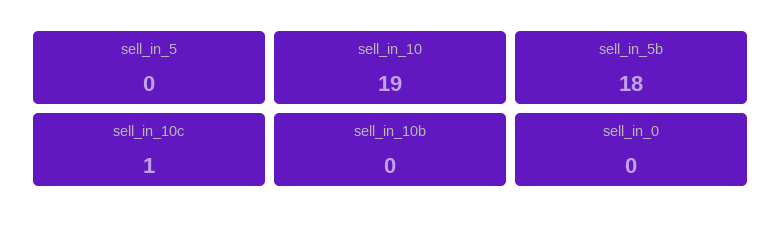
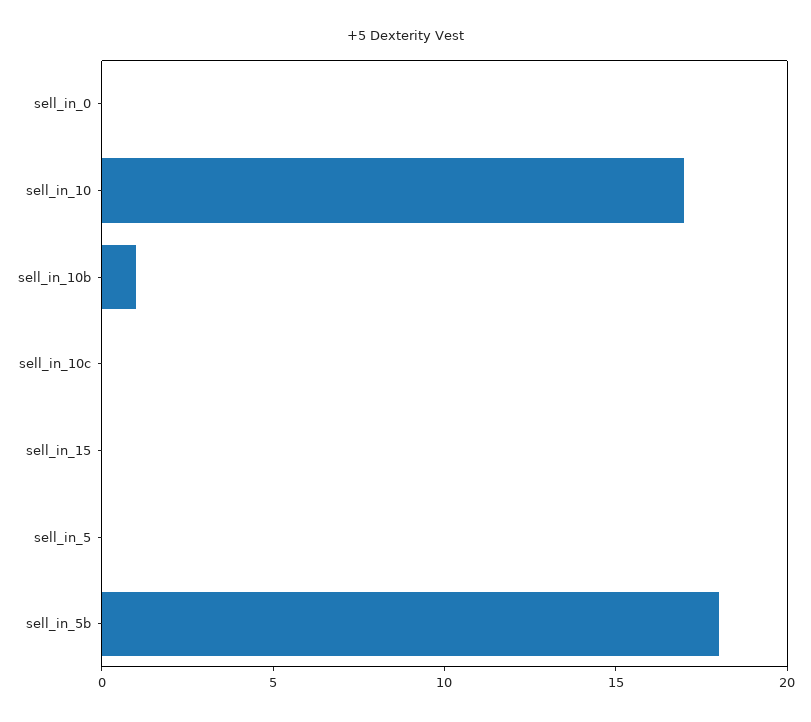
  {
    "sell_in_5": 0,
-   "sell_in_10": 19,
+   "sell_in_10": 17,
    "sell_in_5b": 18,
-   "sell_in_10c": 1,
+   "sell_in_10c": 0,
-   "sell_in_10b": 0,
+   "sell_in_10b": 1,
-   "sell_in_0": 0
+   "sell_in_0": 0,
+   "sell_in_15": 0
  }

